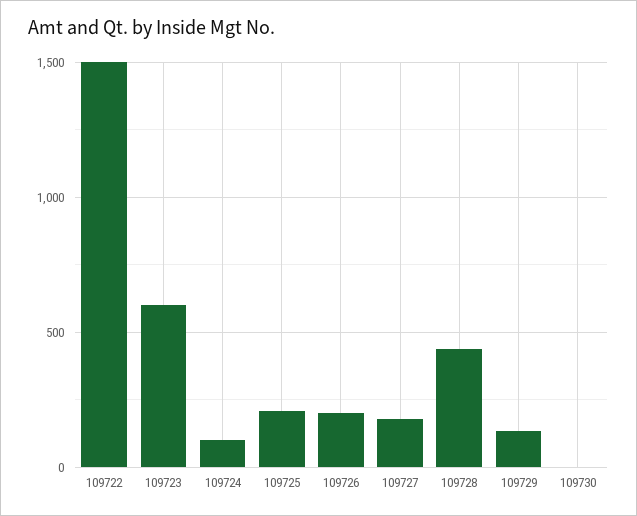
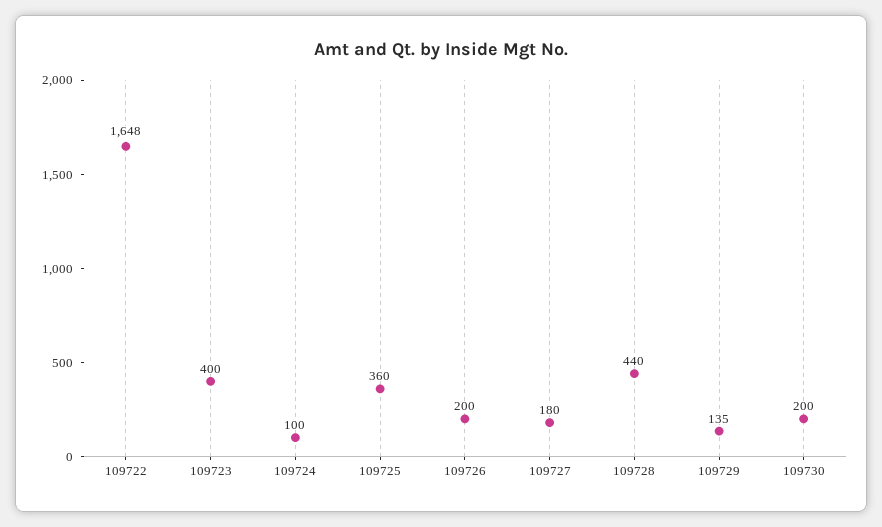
  {
-   "109722": 1500,
+   "109722": 1648,
-   "109723": 600,
+   "109723": 400,
    "109724": 100,
-   "109725": 200,
+   "109725": 360,
    "109726": 200,
    "109727": 180,
    "109728": 440,
    "109729": 135,
-   "109730": 0
+   "109730": 200
  }

